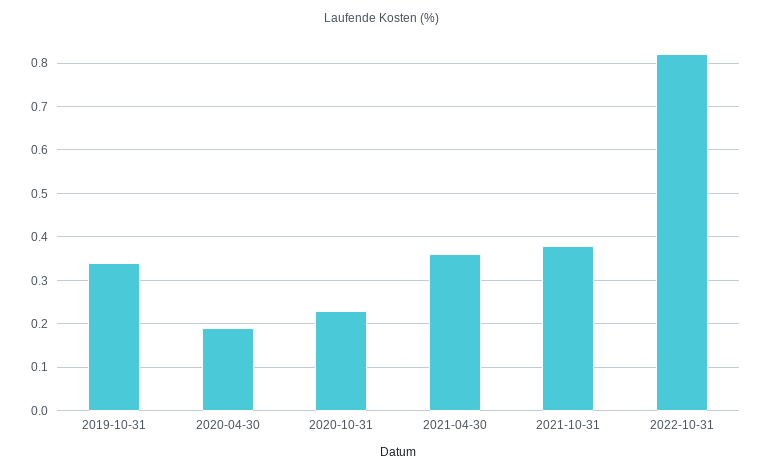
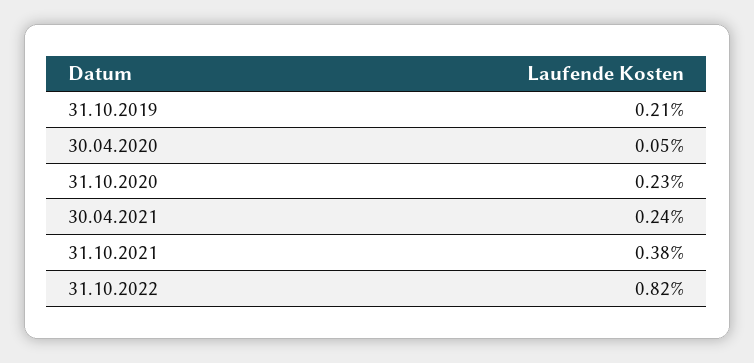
  {
-   "2019-10-31": 0.35,
+   "2019-10-31": 0.21,
-   "2020-04-30": 0.2,
+   "2020-04-30": 0.05,
    "2020-10-31": 0.23,
-   "2021-04-30": 0.35,
+   "2021-04-30": 0.24,
    "2021-10-31": 0.38,
    "2022-10-31": 0.82
  }

